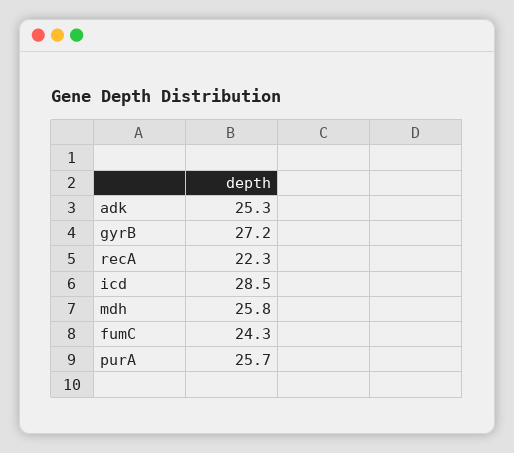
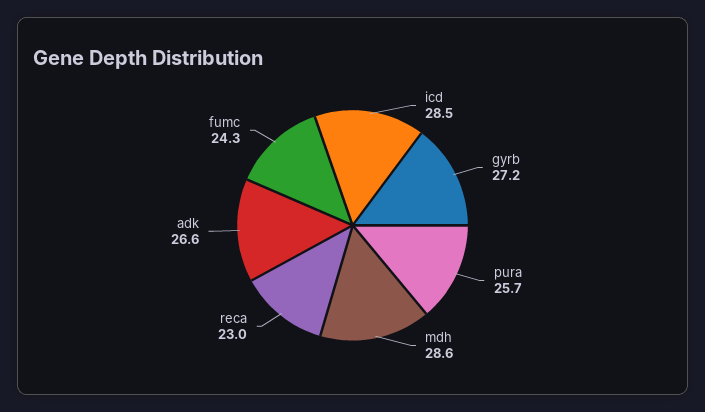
  {
-   "adk": 25.3,
+   "adk": 26.6,
    "gyrB": 27.2,
-   "recA": 22.3,
+   "recA": 23,
    "icd": 28.5,
-   "mdh": 25.8,
+   "mdh": 28.6,
    "fumC": 24.3,
    "purA": 25.7
  }

